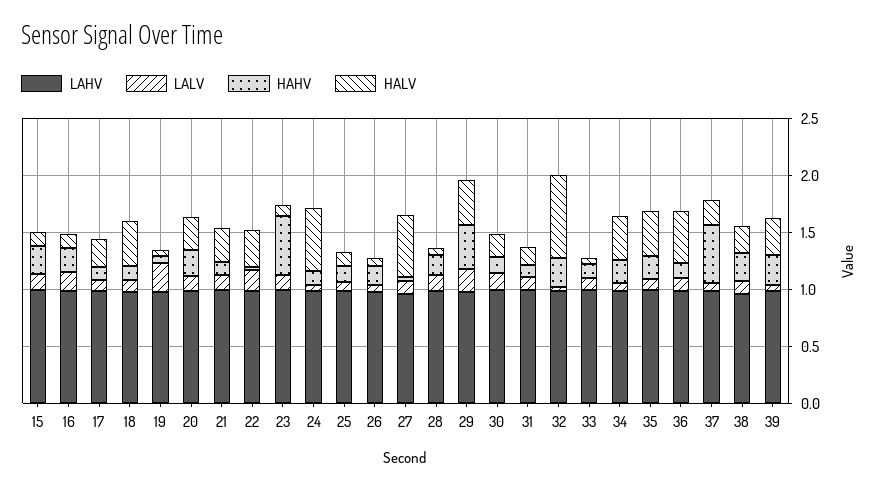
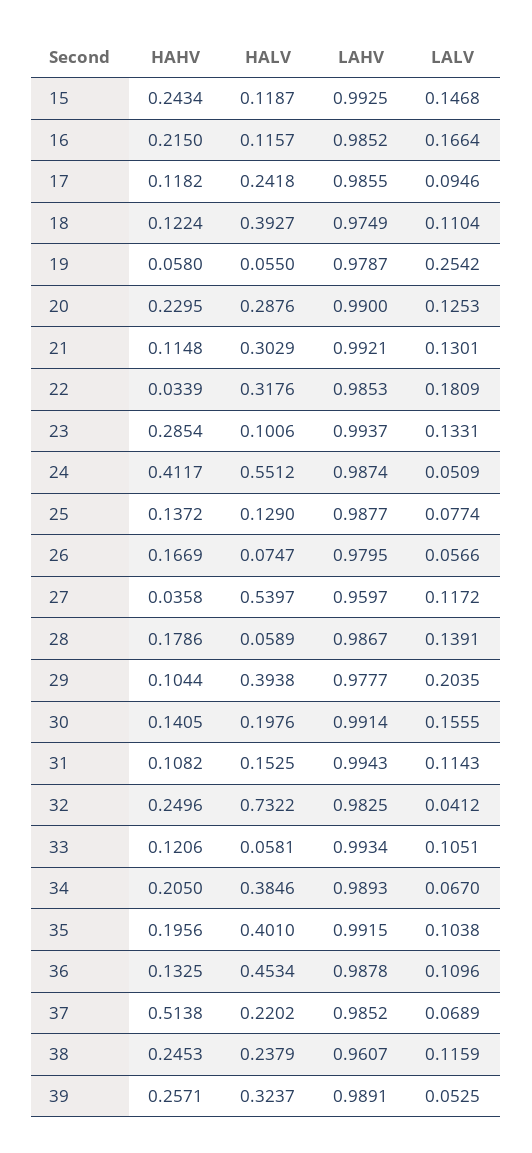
  {
    "LAHV": {
      "15": 0.9925,
      "16": 0.9852,
      "17": 0.9855,
      "18": 0.9749,
      "19": 0.9787,
      "20": 0.99,
      "21": 0.9921,
      "22": 0.9853,
      "23": 0.9937,
      "24": 0.9874,
      "25": 0.9877,
      "26": 0.9795,
      "27": 0.9597,
      "28": 0.9867,
      "29": 0.9777,
      "30": 0.9914,
      "31": 0.9943,
      "32": 0.9825,
      "33": 0.9934,
      "34": 0.9893,
      "35": 0.9915,
      "36": 0.9878,
      "37": 0.9852,
      "38": 0.9607,
      "39": 0.9891
    },
    "LALV": {
      "15": 0.1468,
      "16": 0.1664,
      "17": 0.0946,
      "18": 0.1104,
      "19": 0.2542,
      "20": 0.1253,
      "21": 0.1301,
      "22": 0.1809,
      "23": 0.1331,
      "24": 0.0509,
      "25": 0.0774,
      "26": 0.0566,
      "27": 0.1172,
      "28": 0.1391,
      "29": 0.2035,
      "30": 0.1555,
      "31": 0.1143,
      "32": 0.0412,
      "33": 0.1051,
      "34": 0.067,
      "35": 0.1038,
      "36": 0.1096,
      "37": 0.0689,
      "38": 0.1159,
      "39": 0.0525
    },
    "HAHV": {
      "15": 0.2434,
      "16": 0.215,
      "17": 0.1182,
      "18": 0.1224,
      "19": 0.058,
      "20": 0.2295,
      "21": 0.1148,
      "22": 0.0339,
-     "23": 0.5,
+     "23": 0.2854,
-     "24": 0.1,
+     "24": 0.4117,
      "25": 0.1372,
      "26": 0.1669,
      "27": 0.0358,
      "28": 0.1786,
-     "29": 0.4,
+     "29": 0.1044,
      "30": 0.1405,
      "31": 0.1082,
      "32": 0.2496,
      "33": 0.1206,
      "34": 0.205,
      "35": 0.1956,
      "36": 0.1325,
      "37": 0.5138,
      "38": 0.2453,
      "39": 0.2571
    },
    "HALV": {
      "15": 0.1187,
      "16": 0.1157,
      "17": 0.2418,
      "18": 0.3927,
      "19": 0.055,
      "20": 0.2876,
      "21": 0.3029,
      "22": 0.3176,
      "23": 0.1006,
      "24": 0.5512,
      "25": 0.129,
      "26": 0.0747,
      "27": 0.5397,
      "28": 0.0589,
      "29": 0.3938,
      "30": 0.1976,
      "31": 0.1525,
      "32": 0.7322,
      "33": 0.0581,
      "34": 0.3846,
      "35": 0.401,
      "36": 0.4534,
      "37": 0.2202,
      "38": 0.2379,
      "39": 0.3237
    }
  }

